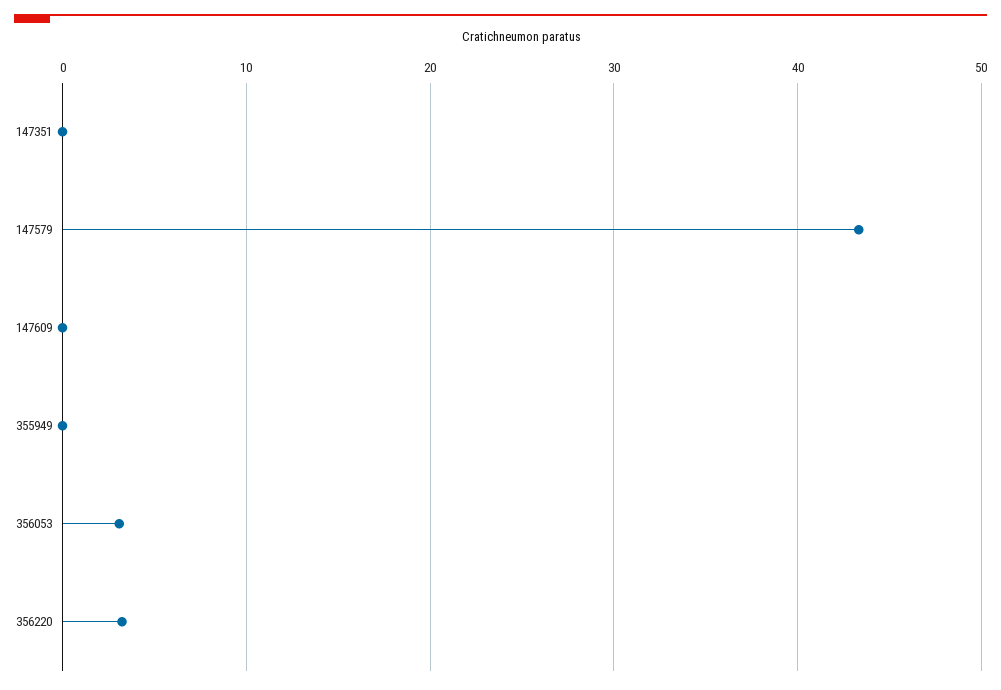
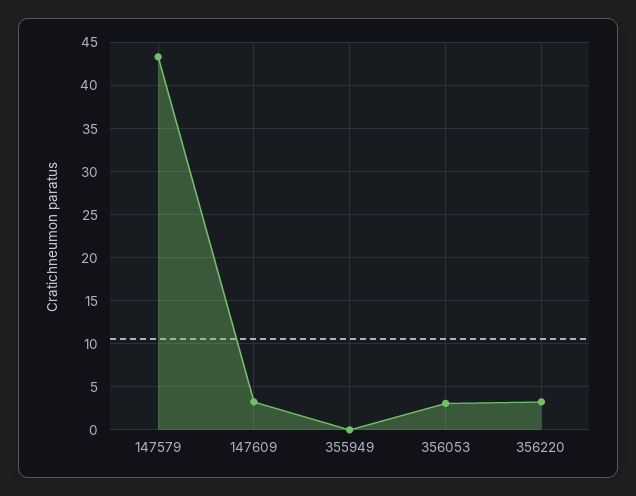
  {
-   "147351": 0,
    "147579": 43,
-   "147609": 0,
+   "147609": 3,
    "355949": 0,
    "356053": 3,
    "356220": 3
  }

